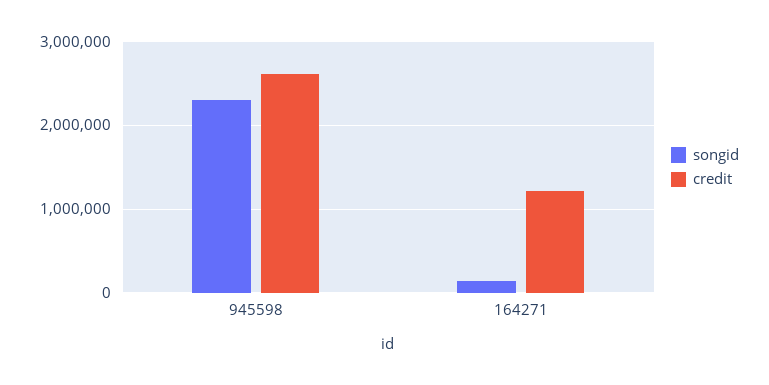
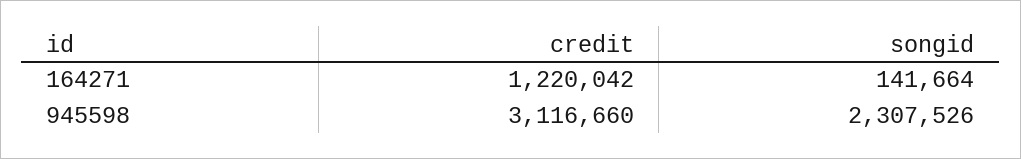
  {
    "songid": {
      "945598": 2307526,
      "164271": 141664
    },
    "credit": {
-     "945598": 2600000,
+     "945598": 3116660,
      "164271": 1220042
    }
  }

